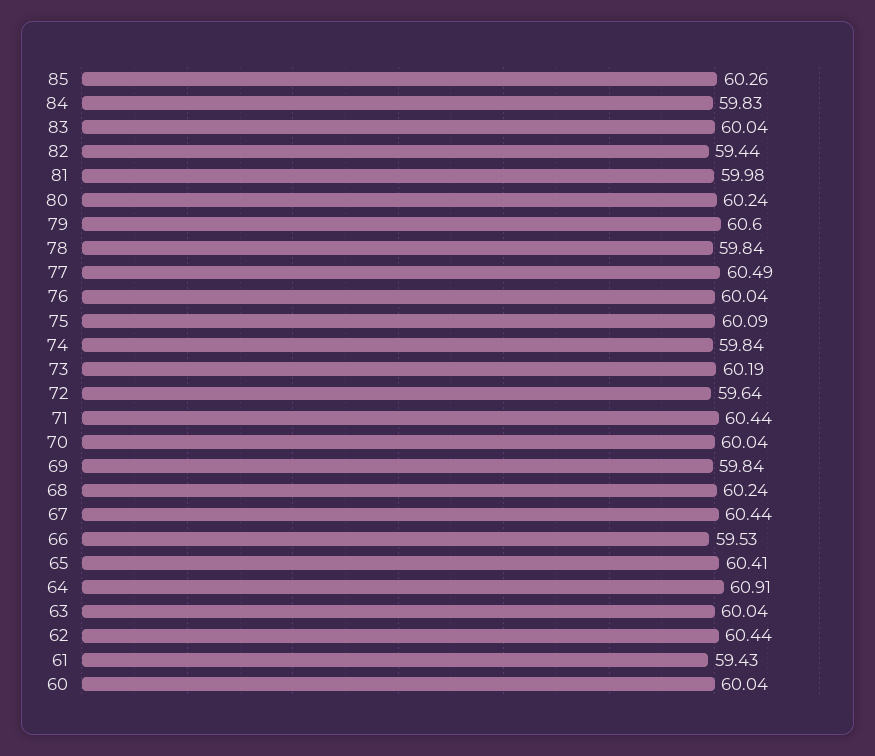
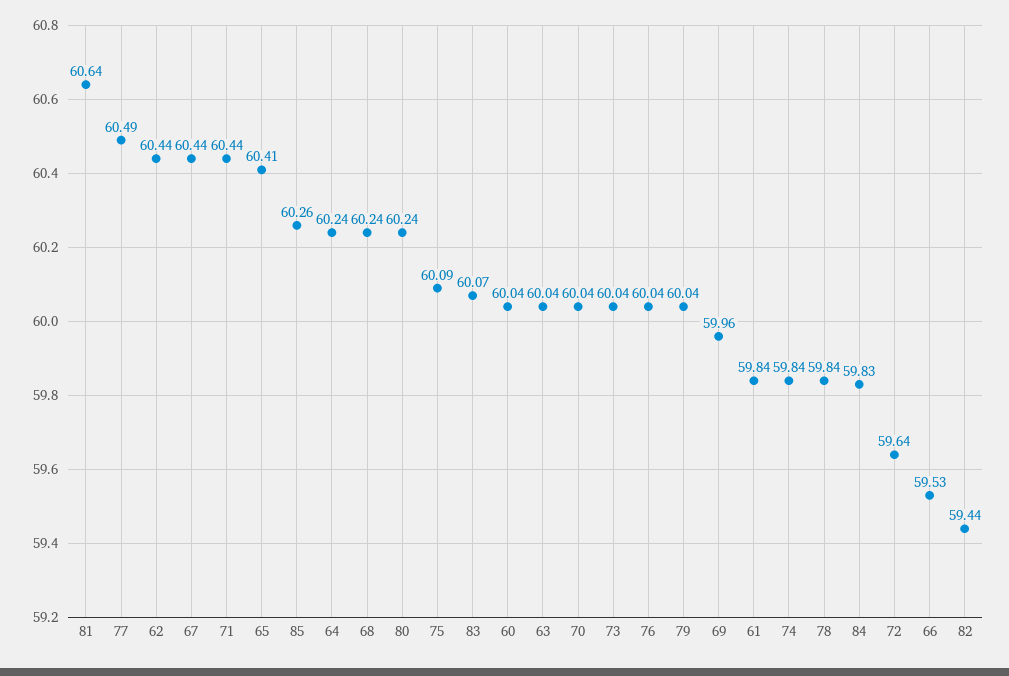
  {
    "85": 60.26,
    "84": 59.83,
-   "83": 60.04,
+   "83": 60.07,
    "82": 59.44,
-   "81": 59.98,
+   "81": 60.64,
    "80": 60.24,
-   "79": 60.6,
+   "79": 60.04,
    "78": 59.84,
    "77": 60.49,
    "76": 60.04,
    "75": 60.09,
    "74": 59.84,
-   "73": 60.19,
+   "73": 60.04,
    "72": 59.64,
    "71": 60.44,
    "70": 60.04,
-   "69": 59.84,
+   "69": 59.96,
    "68": 60.24,
    "67": 60.44,
    "66": 59.53,
    "65": 60.41,
-   "64": 60.91,
+   "64": 60.24,
    "63": 60.04,
    "62": 60.44,
-   "61": 59.43,
+   "61": 59.84,
    "60": 60.04
  }

